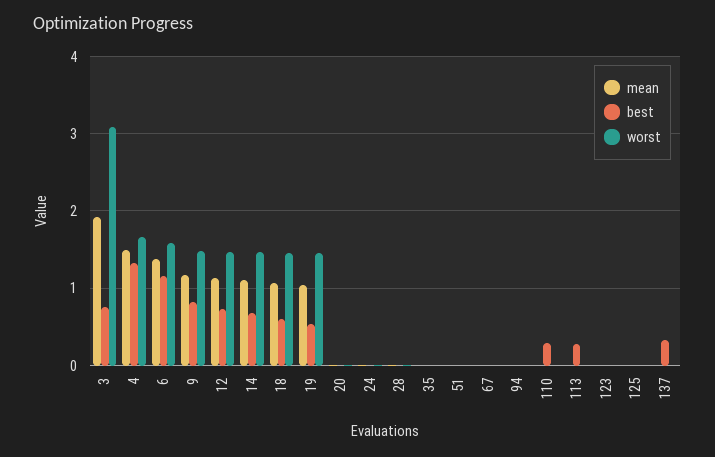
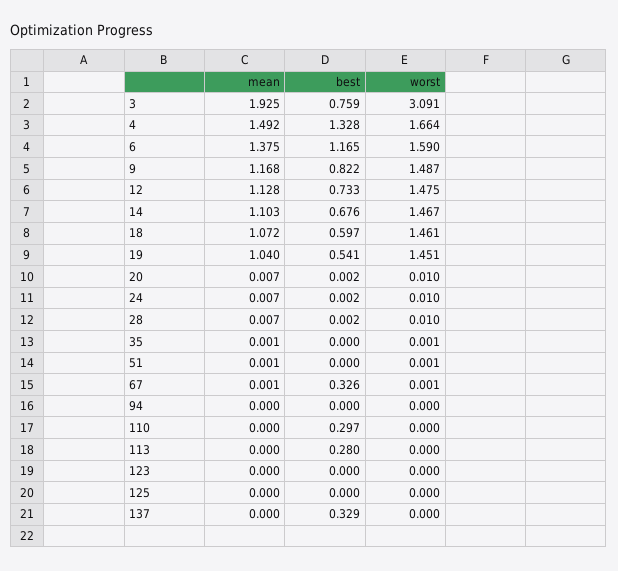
  {
    "mean": {
      "3": 1.925,
      "4": 1.492,
      "6": 1.375,
      "9": 1.168,
      "12": 1.128,
      "14": 1.103,
      "18": 1.072,
      "19": 1.04,
      "20": 0.007,
      "24": 0.007,
      "28": 0.007,
      "35": 0.001,
      "51": 0.001,
      "67": 0.001,
      "94": 0,
      "110": 0,
      "113": 0,
      "123": 0,
      "125": 0,
      "137": 0
    },
    "best": {
      "3": 0.759,
      "4": 1.328,
      "6": 1.165,
      "9": 0.822,
      "12": 0.733,
      "14": 0.676,
      "18": 0.597,
      "19": 0.541,
      "20": 0.002,
      "24": 0.002,
      "28": 0.002,
      "35": 0,
      "51": 0,
-     "67": 0,
+     "67": 0.326,
      "94": 0,
      "110": 0.297,
      "113": 0.28,
      "123": 0,
      "125": 0,
      "137": 0.329
    },
    "worst": {
      "3": 3.091,
      "4": 1.664,
      "6": 1.59,
      "9": 1.487,
      "12": 1.475,
      "14": 1.467,
      "18": 1.461,
      "19": 1.451,
      "20": 0.01,
      "24": 0.01,
      "28": 0.01,
      "35": 0.001,
      "51": 0.001,
      "67": 0.001,
      "94": 0,
      "110": 0,
      "113": 0,
      "123": 0,
      "125": 0,
      "137": 0
    }
  }

